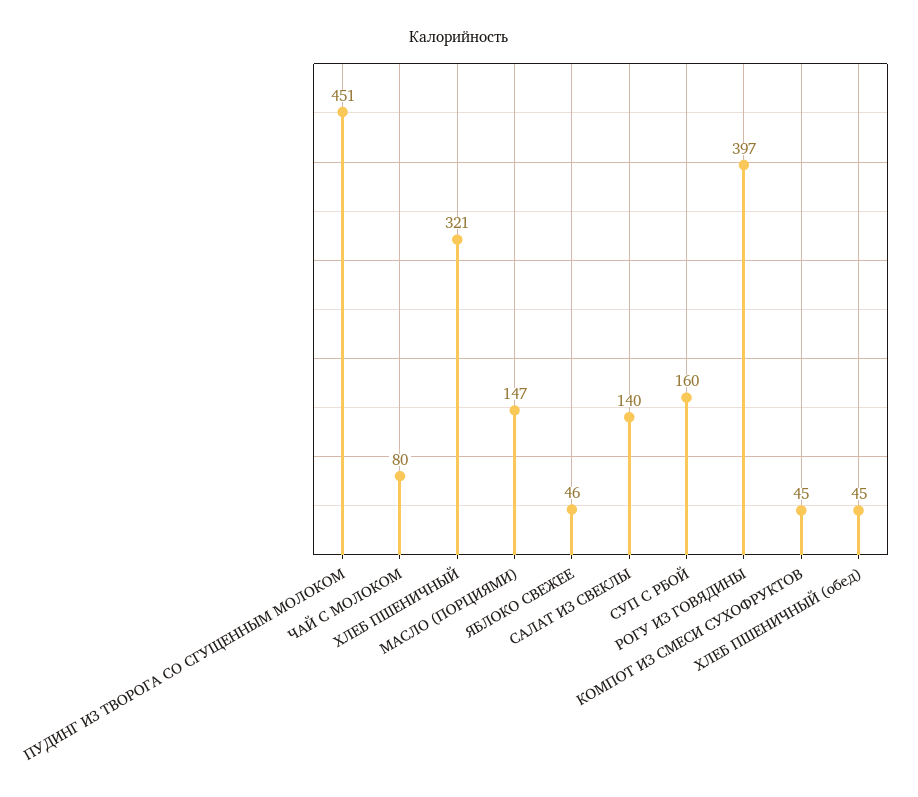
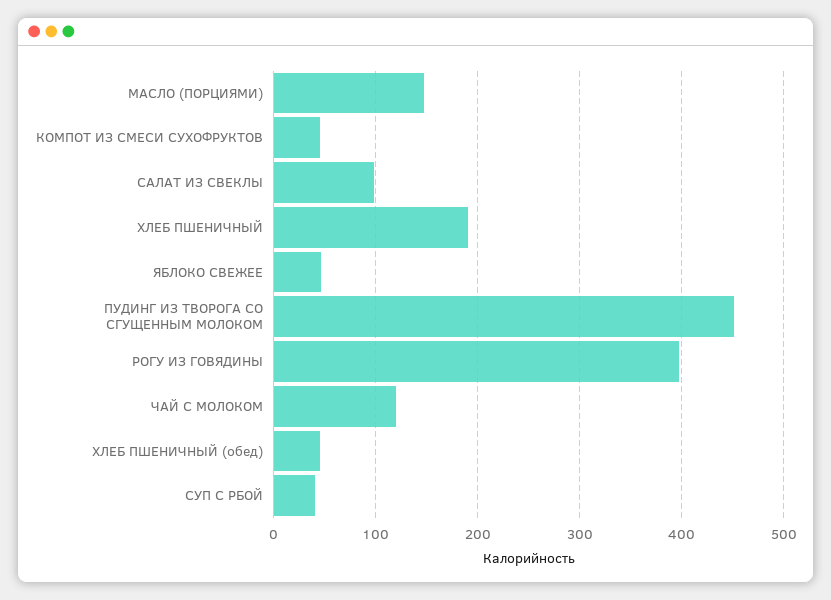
  {
    "ПУДИНГ ИЗ ТВОРОГА СО СГУЩЕННЫМ МОЛОКОМ": 451,
-   "ЧАЙ С МОЛОКОМ": 80,
+   "ЧАЙ С МОЛОКОМ": 120,
-   "ХЛЕБ ПШЕНИЧНЫЙ": 321,
+   "ХЛЕБ ПШЕНИЧНЫЙ": 190,
    "МАСЛО (ПОРЦИЯМИ)": 147,
    "ЯБЛОКО СВЕЖЕЕ": 46,
-   "САЛАТ ИЗ СВЕКЛЫ": 140,
+   "САЛАТ ИЗ СВЕКЛЫ": 100,
-   "СУП С РБОЙ": 160,
+   "СУП С РБОЙ": 40,
    "РОГУ ИЗ ГОВЯДИНЫ": 397,
    "КОМПОТ ИЗ СМЕСИ СУХОФРУКТОВ": 45,
    "ХЛЕБ ПШЕНИЧНЫЙ (обед)": 45
  }

